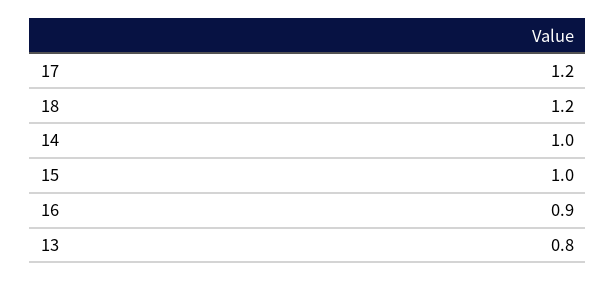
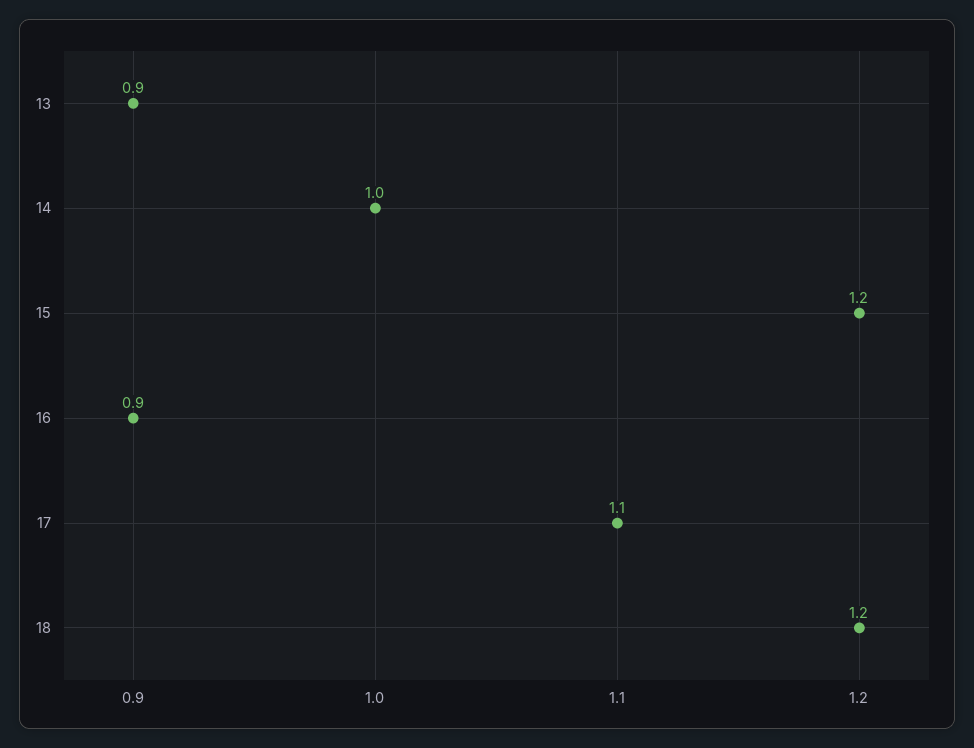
  {
-   "17": 1.2,
+   "17": 1.1,
    "18": 1.2,
    "14": 1,
-   "15": 1,
+   "15": 1.2,
    "16": 0.9,
-   "13": 0.8
+   "13": 0.9
  }

